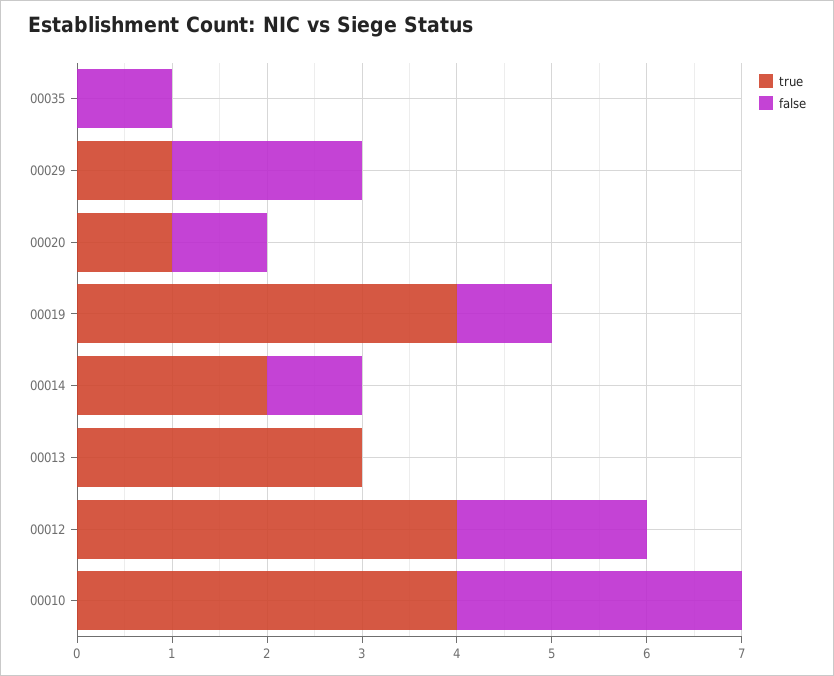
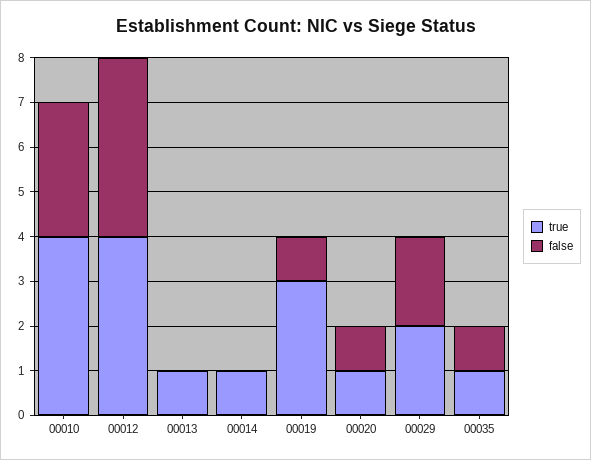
  {
    "true": {
-     "00035": 0,
+     "00035": 1,
-     "00029": 1,
+     "00029": 2,
      "00020": 1,
-     "00019": 4,
+     "00019": 3,
-     "00014": 2,
+     "00014": 1,
-     "00013": 3,
+     "00013": 1,
      "00012": 4,
      "00010": 4
    },
    "false": {
      "00035": 1,
      "00029": 2,
      "00020": 1,
      "00019": 1,
-     "00014": 1,
+     "00014": 0,
      "00013": 0,
-     "00012": 2,
+     "00012": 4,
      "00010": 3
    }
  }

